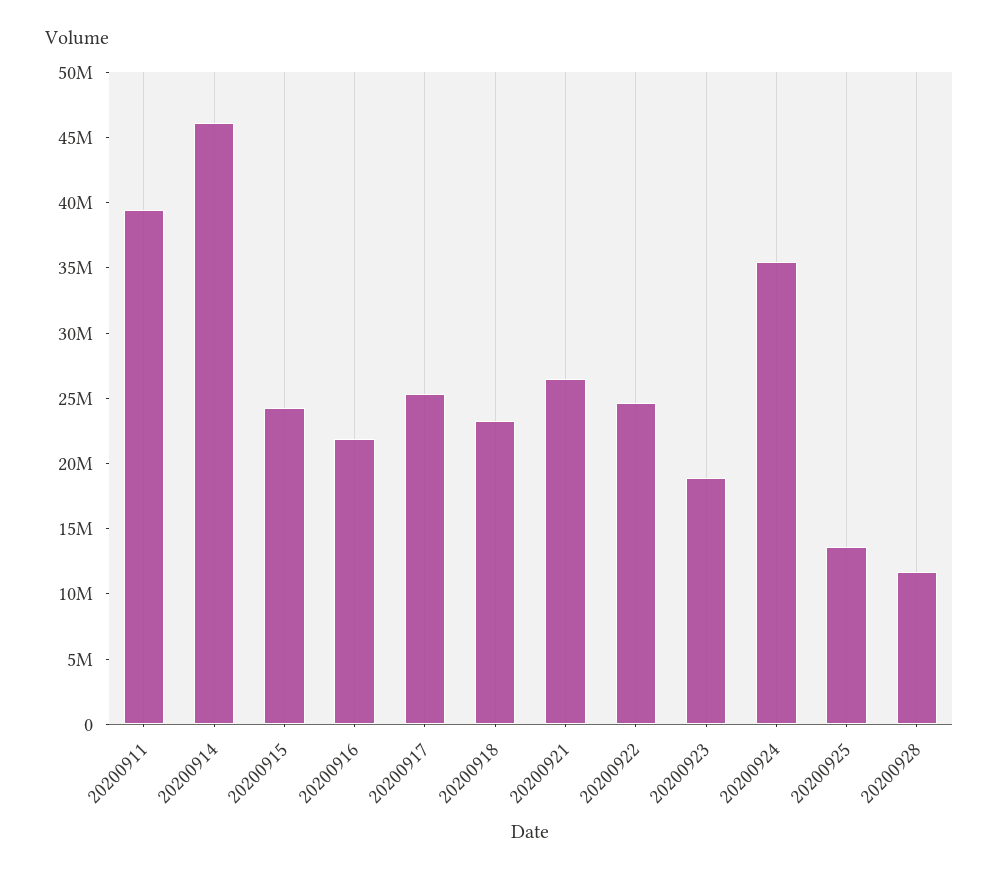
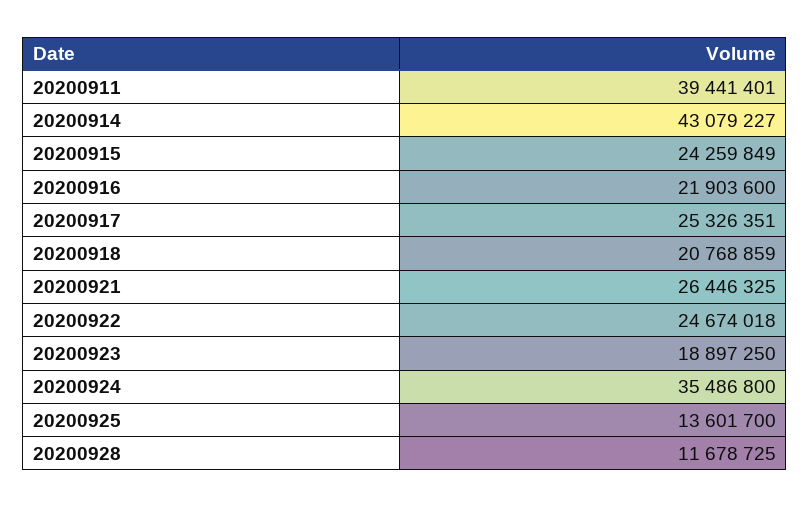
  {
    "20200911": 39441401,
-   "20200914": 46000000,
+   "20200914": 43079227,
    "20200915": 24259849,
    "20200916": 21903600,
    "20200917": 25326351,
-   "20200918": 23000000,
+   "20200918": 20768859,
    "20200921": 26446325,
    "20200922": 24674018,
    "20200923": 18897250,
    "20200924": 35486800,
    "20200925": 13601700,
    "20200928": 11678725
  }

